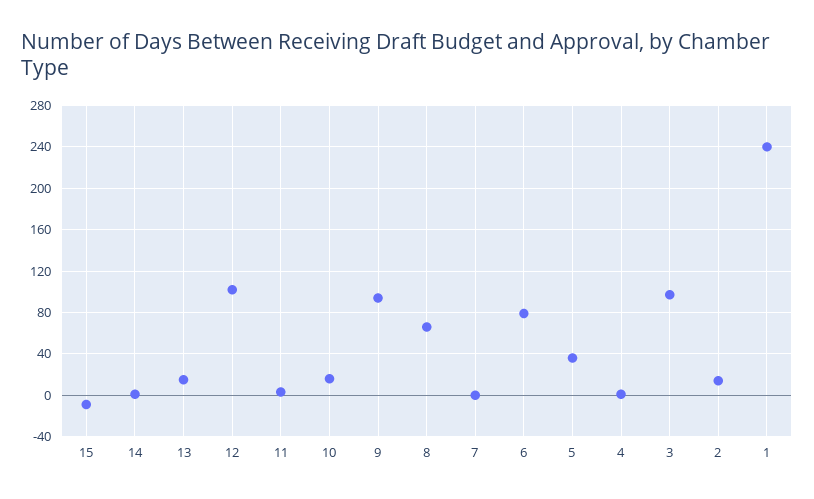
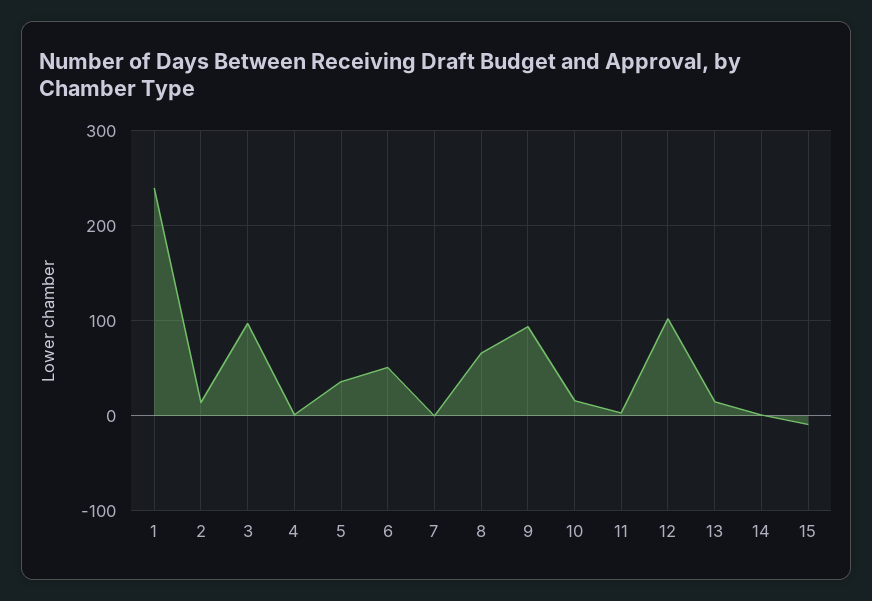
  {
    "15": -10,
    "14": 0,
    "13": 20,
    "12": 100,
    "11": 0,
    "10": 20,
    "9": 90,
    "8": 70,
    "7": 0,
-   "6": 80,
+   "6": 50,
    "5": 40,
    "4": 0,
    "3": 100,
    "2": 10,
    "1": 240
  }

